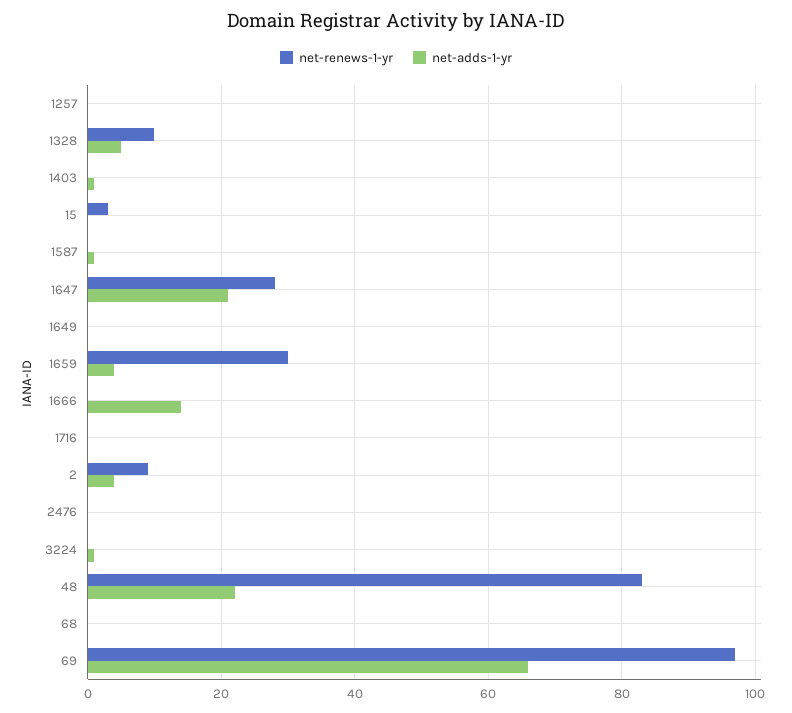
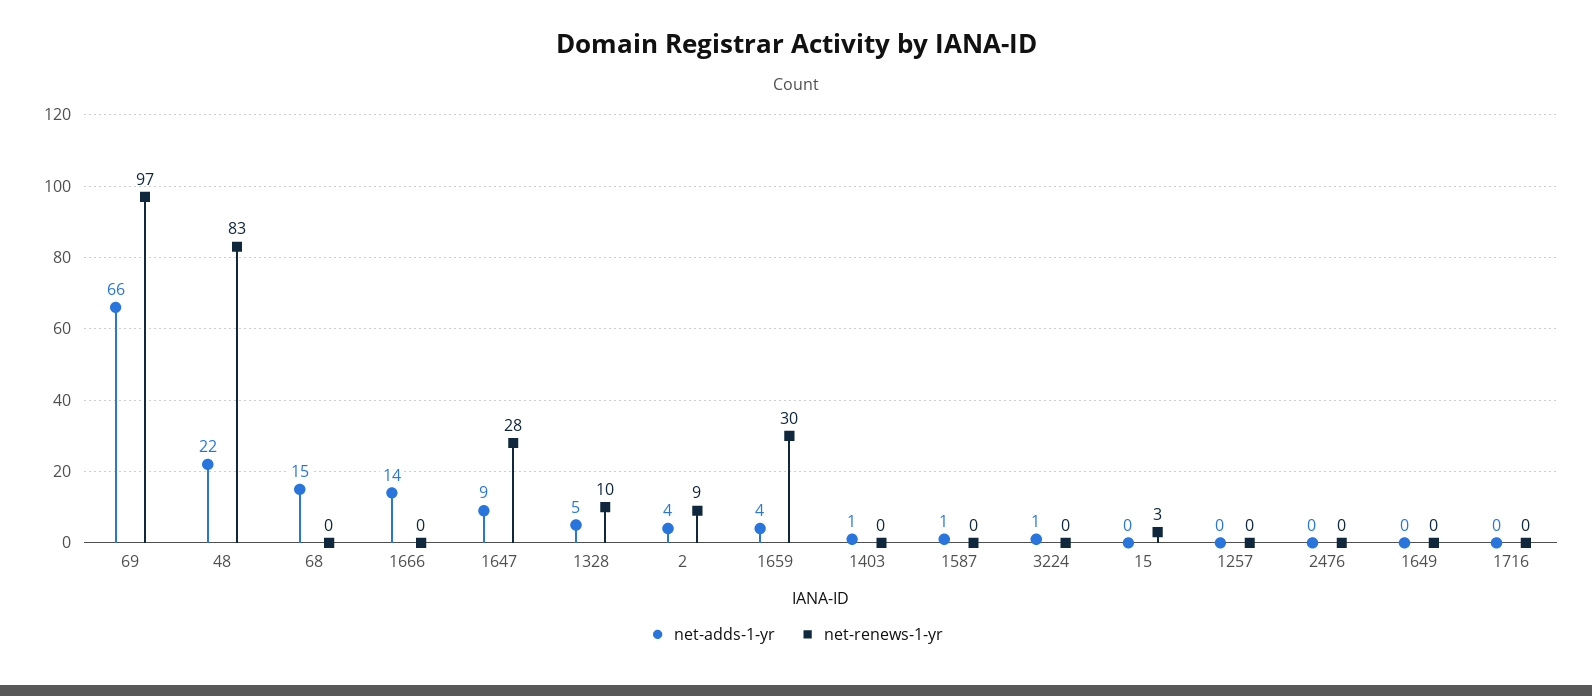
  {
    "net-renews-1-yr": {
      "1257": 0,
      "1328": 10,
      "1403": 0,
      "15": 3,
      "1587": 0,
      "1647": 28,
      "1649": 0,
      "1659": 30,
      "1666": 0,
      "1716": 0,
      "2": 9,
      "2476": 0,
      "3224": 0,
      "48": 83,
      "68": 0,
      "69": 97
    },
    "net-adds-1-yr": {
      "1257": 0,
      "1328": 5,
      "1403": 1,
      "15": 0,
      "1587": 1,
-     "1647": 20,
+     "1647": 9,
      "1649": 0,
      "1659": 4,
      "1666": 14,
      "1716": 0,
      "2": 4,
      "2476": 0,
      "3224": 1,
      "48": 22,
-     "68": 0,
+     "68": 15,
      "69": 66
    }
  }

